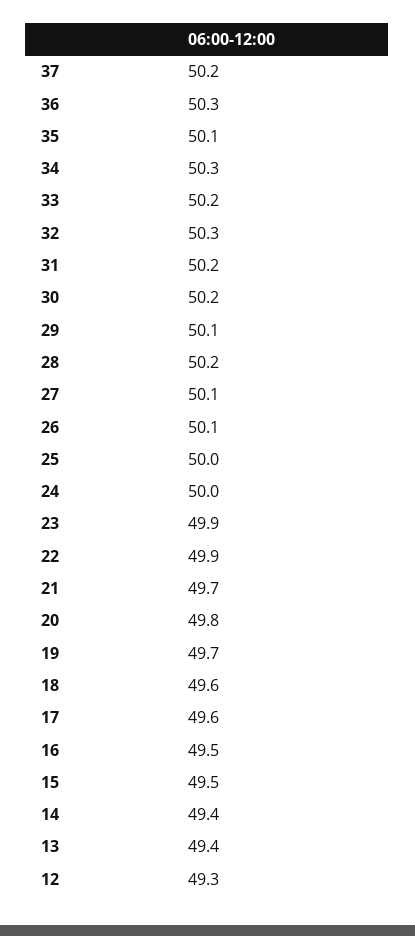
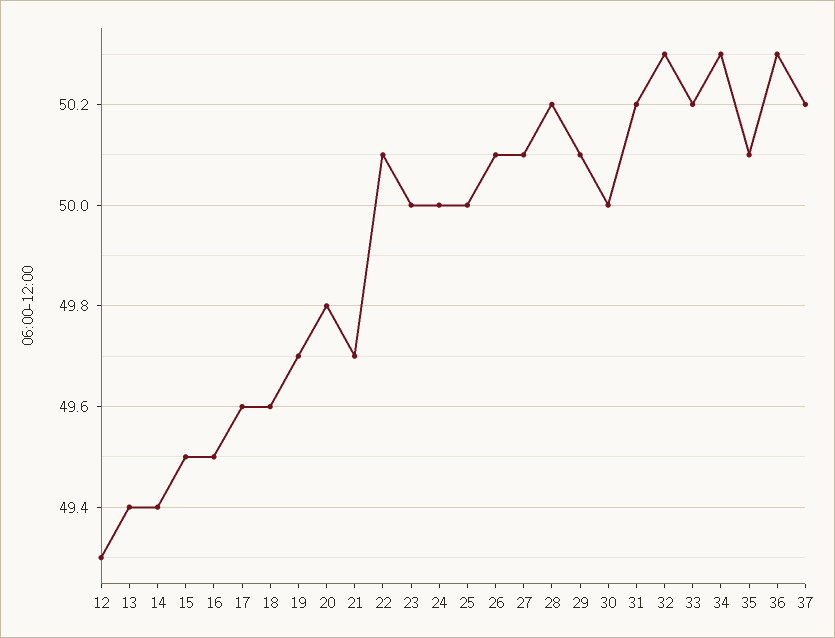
  {
    "37": 50.2,
    "36": 50.3,
    "35": 50.1,
    "34": 50.3,
    "33": 50.2,
    "32": 50.3,
    "31": 50.2,
-   "30": 50.2,
+   "30": 50,
    "29": 50.1,
    "28": 50.2,
    "27": 50.1,
    "26": 50.1,
    "25": 50,
    "24": 50,
-   "23": 49.9,
+   "23": 50,
-   "22": 49.9,
+   "22": 50.1,
    "21": 49.7,
    "20": 49.8,
    "19": 49.7,
    "18": 49.6,
    "17": 49.6,
    "16": 49.5,
    "15": 49.5,
    "14": 49.4,
    "13": 49.4,
    "12": 49.3
  }

